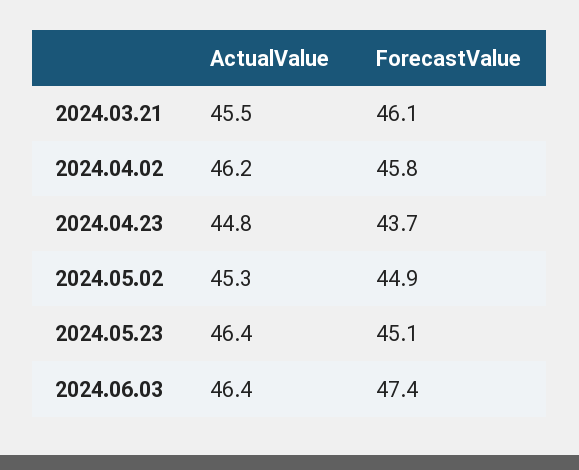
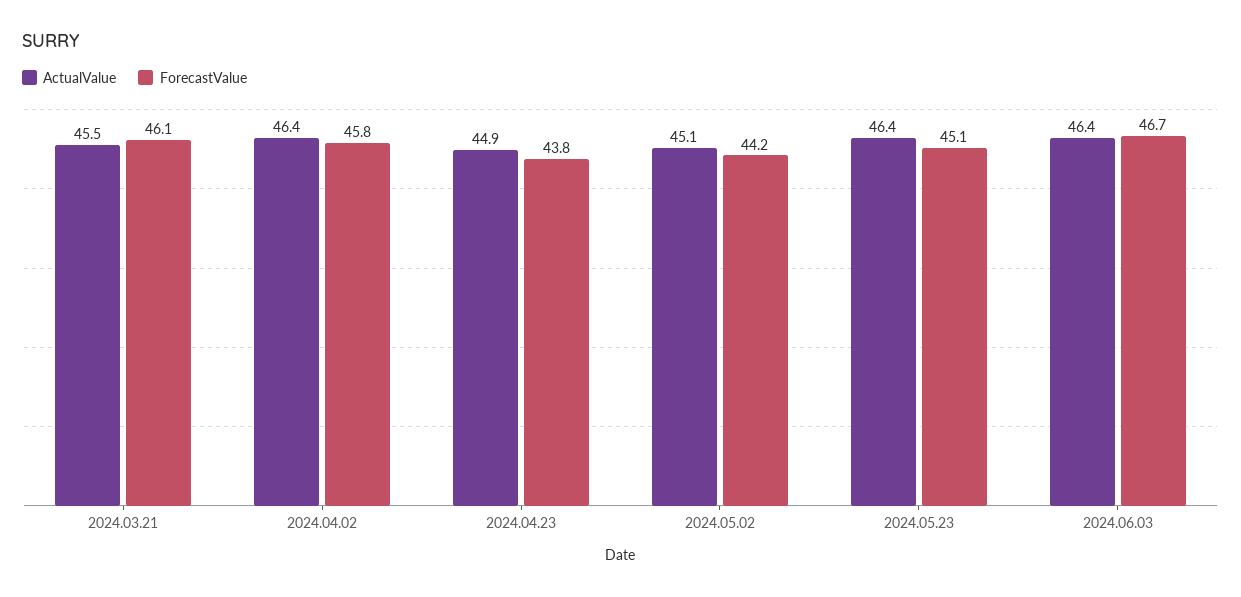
  {
    "ActualValue": {
      "2024.03.21": 45.5,
-     "2024.04.02": 46.2,
+     "2024.04.02": 46.4,
-     "2024.04.23": 44.8,
+     "2024.04.23": 44.9,
-     "2024.05.02": 45.3,
+     "2024.05.02": 45.1,
      "2024.05.23": 46.4,
      "2024.06.03": 46.4
    },
    "ForecastValue": {
      "2024.03.21": 46.1,
      "2024.04.02": 45.8,
-     "2024.04.23": 43.7,
+     "2024.04.23": 43.8,
-     "2024.05.02": 44.9,
+     "2024.05.02": 44.2,
      "2024.05.23": 45.1,
-     "2024.06.03": 47.4
+     "2024.06.03": 46.7
    }
  }

